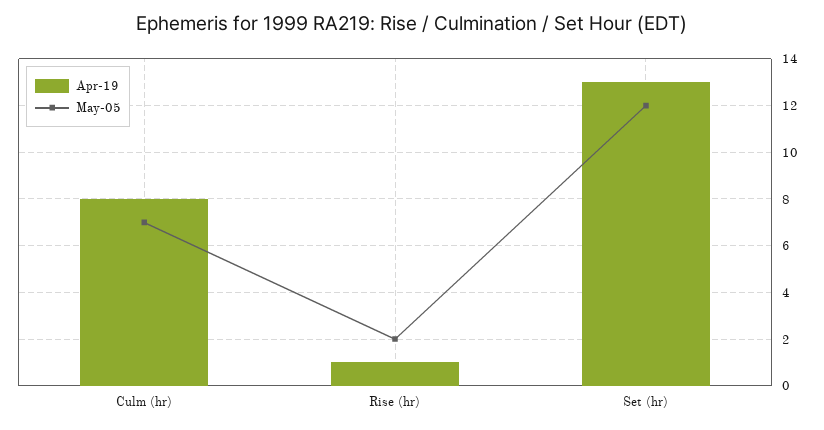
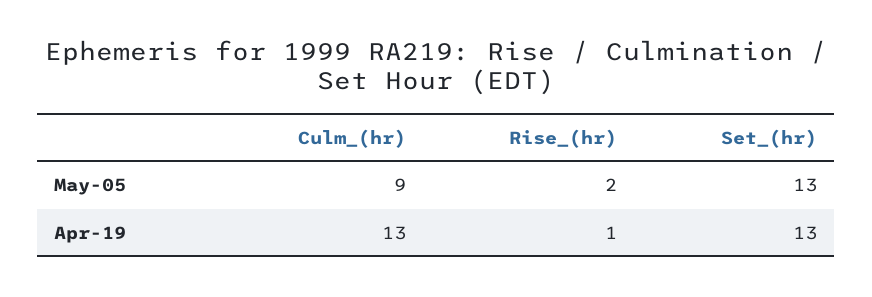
  {
    "Apr-19": {
-     "Culm (hr)": 8,
+     "Culm (hr)": 13,
      "Rise (hr)": 1,
      "Set (hr)": 13
    },
    "May-05": {
-     "Culm (hr)": 7,
+     "Culm (hr)": 9,
      "Rise (hr)": 2,
-     "Set (hr)": 12
+     "Set (hr)": 13
    }
  }

